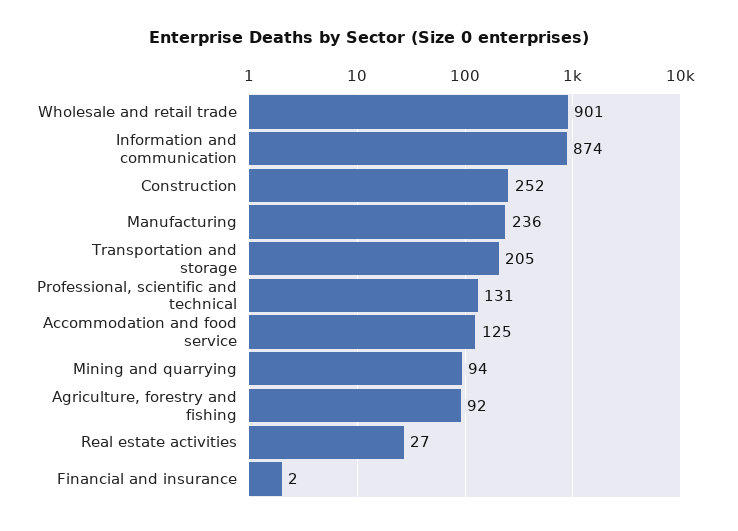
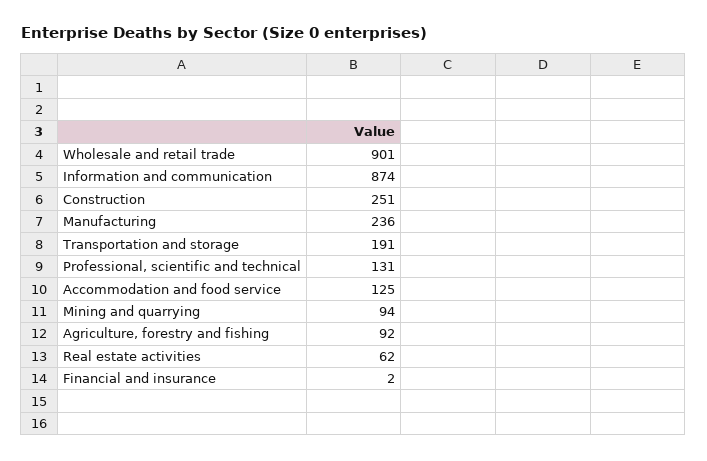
  {
    "Wholesale and retail trade": 901,
    "Information and communication": 874,
-   "Construction": 252,
+   "Construction": 251,
    "Manufacturing": 236,
-   "Transportation and storage": 205,
+   "Transportation and storage": 191,
    "Professional, scientific and technical": 131,
    "Accommodation and food service": 125,
    "Mining and quarrying": 94,
    "Agriculture, forestry and fishing": 92,
-   "Real estate activities": 27,
+   "Real estate activities": 62,
    "Financial and insurance": 2
  }

